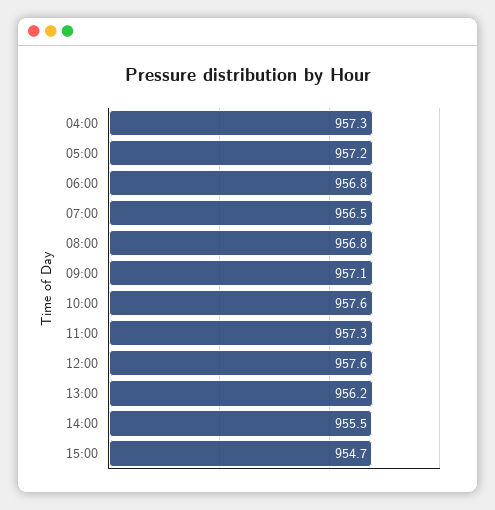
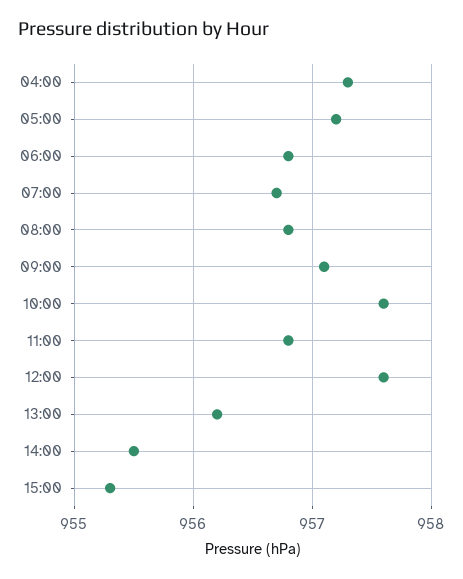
  {
    "04:00": 957.3,
    "05:00": 957.2,
    "06:00": 956.8,
-   "07:00": 956.5,
+   "07:00": 956.7,
    "08:00": 956.8,
    "09:00": 957.1,
    "10:00": 957.6,
-   "11:00": 957.3,
+   "11:00": 956.8,
    "12:00": 957.6,
    "13:00": 956.2,
    "14:00": 955.5,
-   "15:00": 954.7
+   "15:00": 955.3
  }

